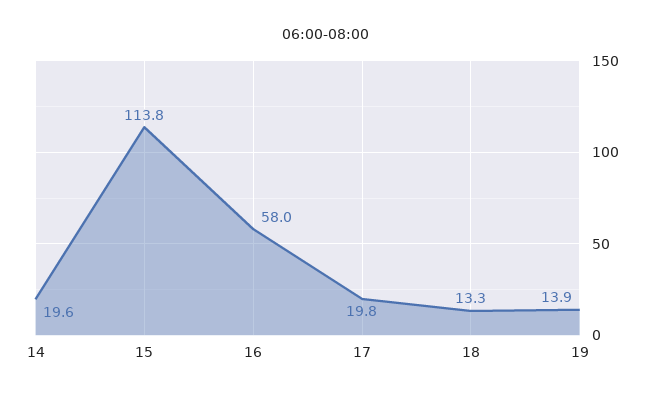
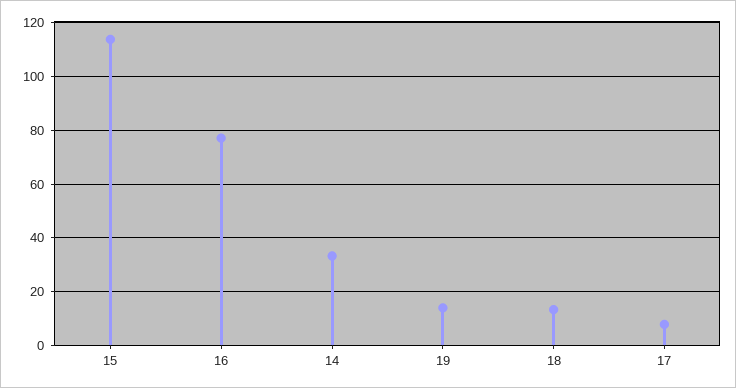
  {
-   "14": 19.6,
+   "14": 32.5,
    "15": 113.8,
-   "16": 58,
+   "16": 77.5,
-   "17": 19.8,
+   "17": 7.5,
    "18": 13.3,
    "19": 13.9
  }

